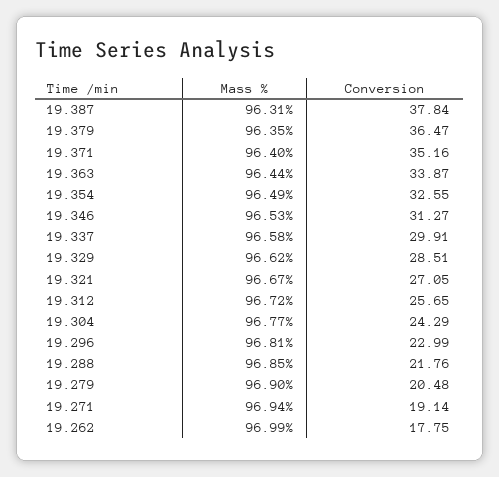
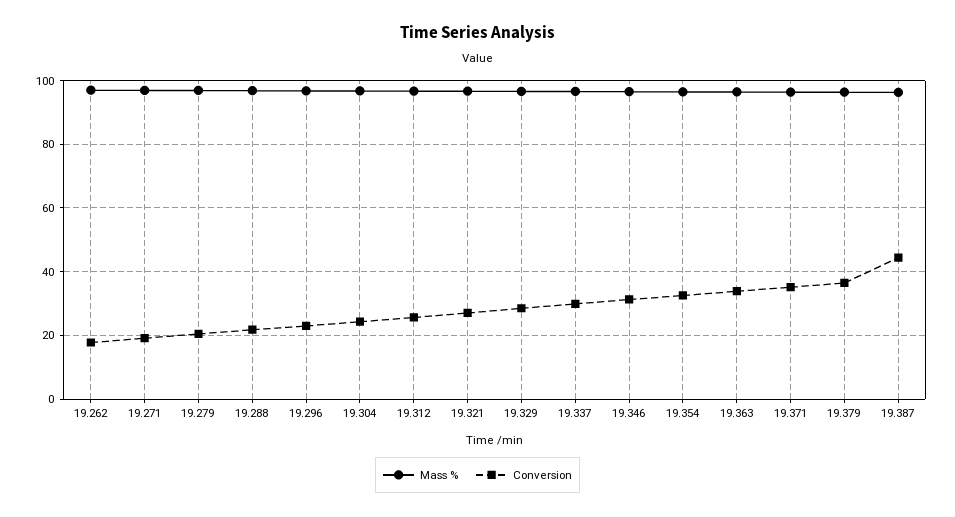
  {
    "Mass %": {
      "19.387": 96.31,
      "19.379": 96.35,
      "19.371": 96.4,
      "19.363": 96.44,
      "19.354": 96.49,
      "19.346": 96.53,
      "19.337": 96.58,
      "19.329": 96.62,
      "19.321": 96.67,
      "19.312": 96.72,
      "19.304": 96.77,
      "19.296": 96.81,
      "19.288": 96.85,
      "19.279": 96.9,
      "19.271": 96.94,
      "19.262": 96.99
    },
    "Conversion": {
-     "19.387": 37.84,
+     "19.387": 44,
      "19.379": 36.47,
      "19.371": 35.16,
      "19.363": 33.87,
      "19.354": 32.55,
      "19.346": 31.27,
      "19.337": 29.91,
      "19.329": 28.51,
      "19.321": 27.05,
      "19.312": 25.65,
      "19.304": 24.29,
      "19.296": 22.99,
      "19.288": 21.76,
      "19.279": 20.48,
      "19.271": 19.14,
      "19.262": 17.75
    }
  }

